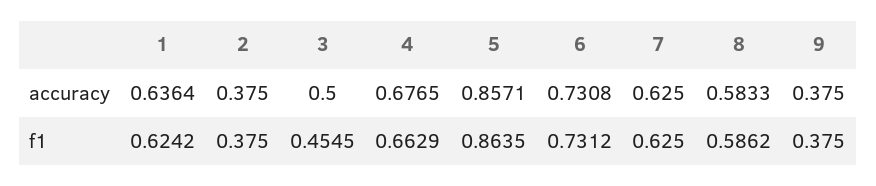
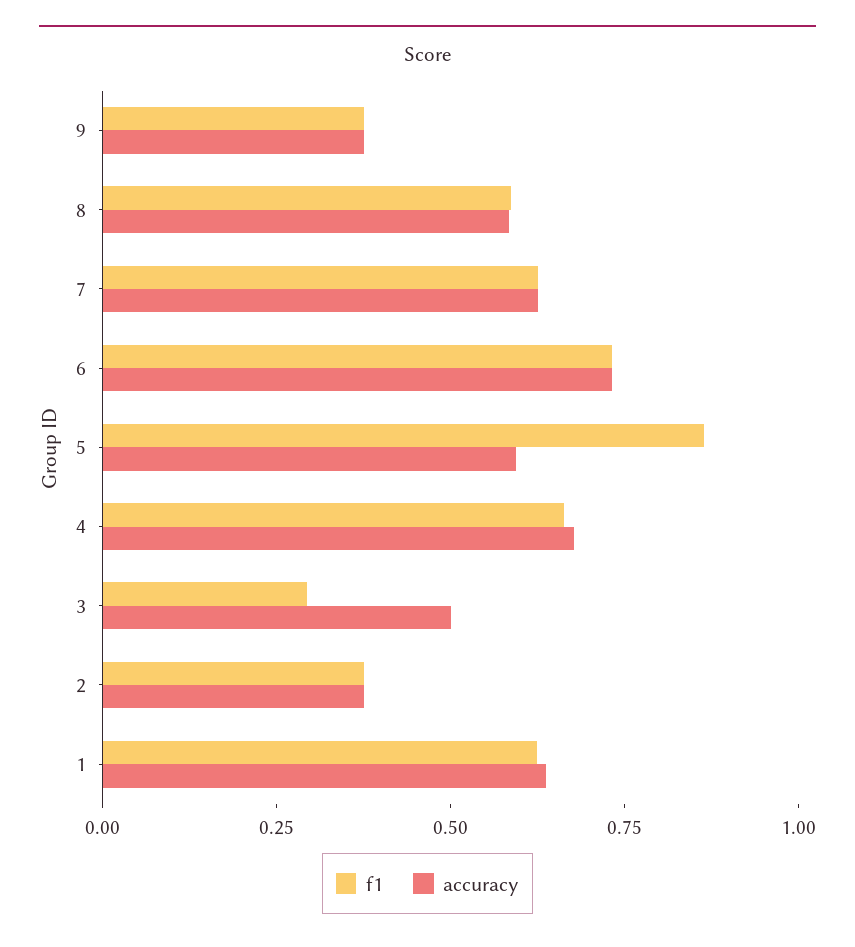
  {
    "accuracy": {
      "1": 0.6364,
      "2": 0.375,
      "3": 0.5,
      "4": 0.6765,
-     "5": 0.8571,
+     "5": 0.6,
      "6": 0.7308,
      "7": 0.625,
      "8": 0.5833,
      "9": 0.375
    },
    "f1": {
      "1": 0.6242,
      "2": 0.375,
-     "3": 0.4545,
+     "3": 0.3,
      "4": 0.6629,
      "5": 0.8635,
      "6": 0.7312,
      "7": 0.625,
      "8": 0.5862,
      "9": 0.375
    }
  }

